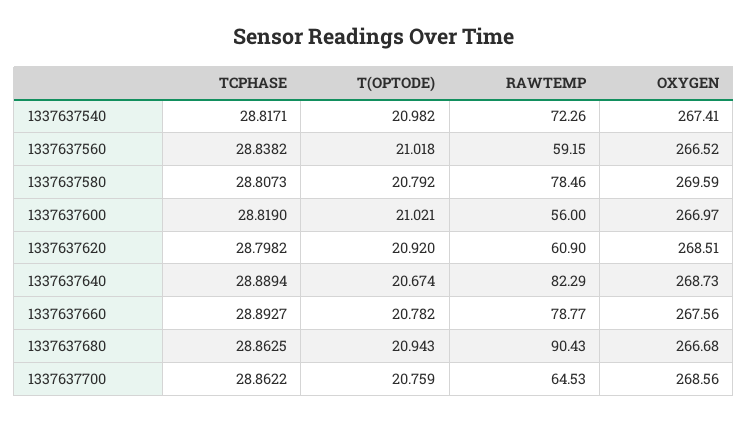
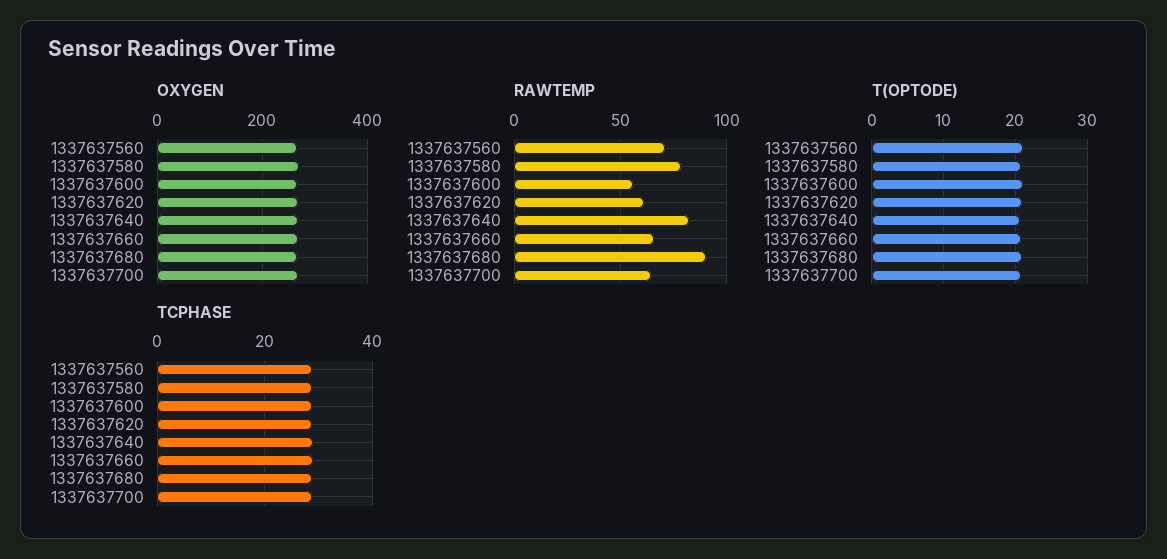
  {
    "TCPHASE": {
-     "1337637540": 28.8171,
      "1337637560": 28.8382,
      "1337637580": 28.8073,
      "1337637600": 28.819,
      "1337637620": 28.7982,
      "1337637640": 28.8894,
      "1337637660": 28.8927,
      "1337637680": 28.8625,
      "1337637700": 28.8622
    },
    "T(OPTODE)": {
-     "1337637540": 20.982,
      "1337637560": 21.018,
      "1337637580": 20.792,
      "1337637600": 21.021,
      "1337637620": 20.92,
      "1337637640": 20.674,
      "1337637660": 20.782,
      "1337637680": 20.943,
      "1337637700": 20.759
    },
    "RAWTEMP": {
-     "1337637540": 72.26,
-     "1337637560": 59.15,
+     "1337637560": 70,
      "1337637580": 78.46,
      "1337637600": 56,
      "1337637620": 60.9,
      "1337637640": 82.29,
-     "1337637660": 78.77,
+     "1337637660": 65,
      "1337637680": 90.43,
      "1337637700": 64.53
    },
    "OXYGEN": {
-     "1337637540": 267.41,
      "1337637560": 266.52,
      "1337637580": 269.59,
      "1337637600": 266.97,
      "1337637620": 268.51,
      "1337637640": 268.73,
      "1337637660": 267.56,
      "1337637680": 266.68,
      "1337637700": 268.56
    }
  }

